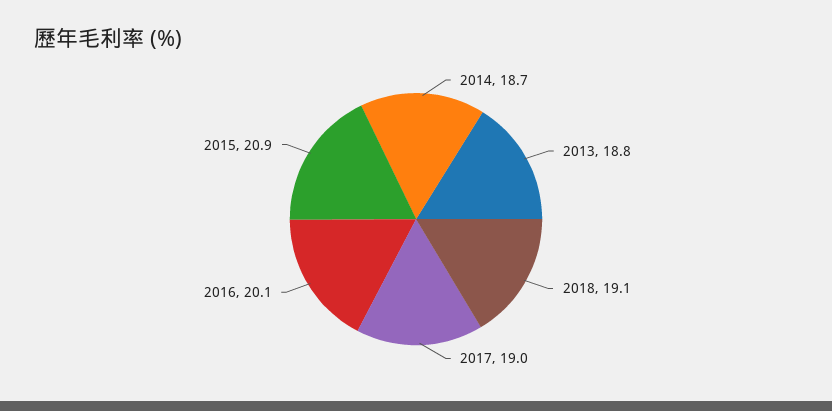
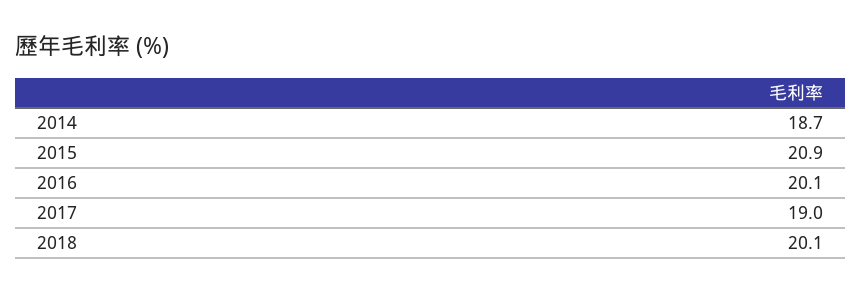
  {
    "2014": 18.7,
-   "2013": 18.8,
-   "2018": 19.1,
+   "2018": 20.1,
    "2017": 19,
    "2016": 20.1,
    "2015": 20.9
  }

